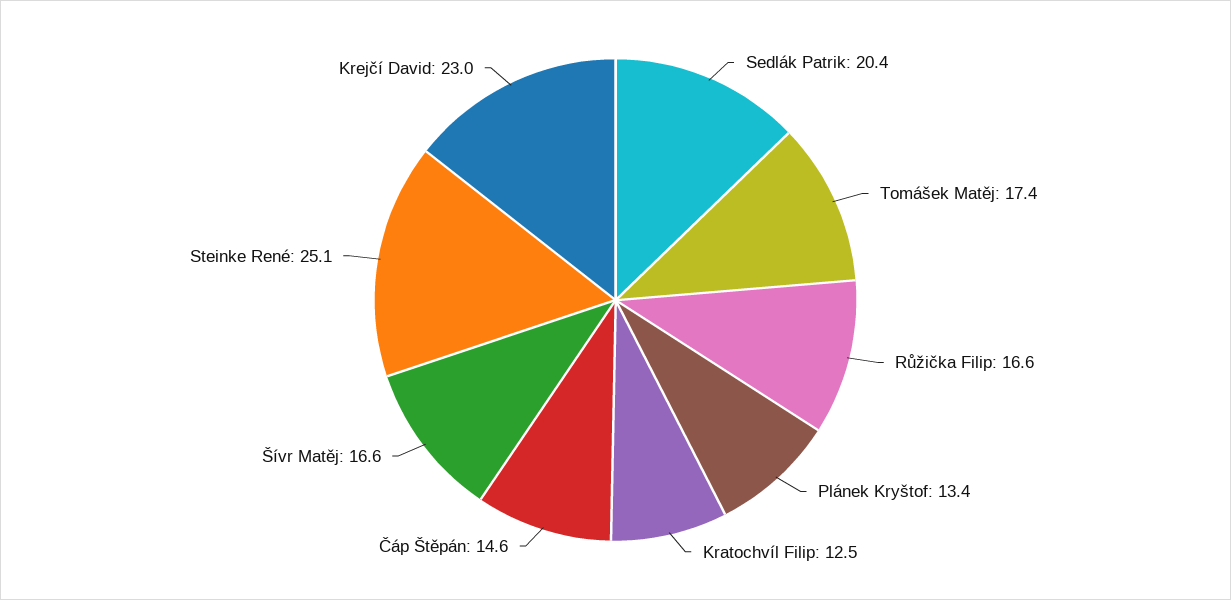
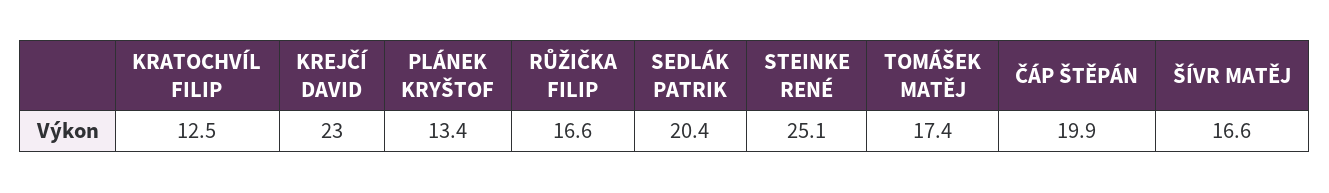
  {
    "Sedlák Patrik": 20.4,
    "Tomášek Matěj": 17.4,
    "Růžička Filip": 16.6,
    "Plánek Kryštof": 13.4,
    "Kratochvíl Filip": 12.5,
-   "Čáp Štěpán": 14.6,
+   "Čáp Štěpán": 19.9,
    "Šívr Matěj": 16.6,
    "Steinke René": 25.1,
    "Krejčí David": 23
  }

